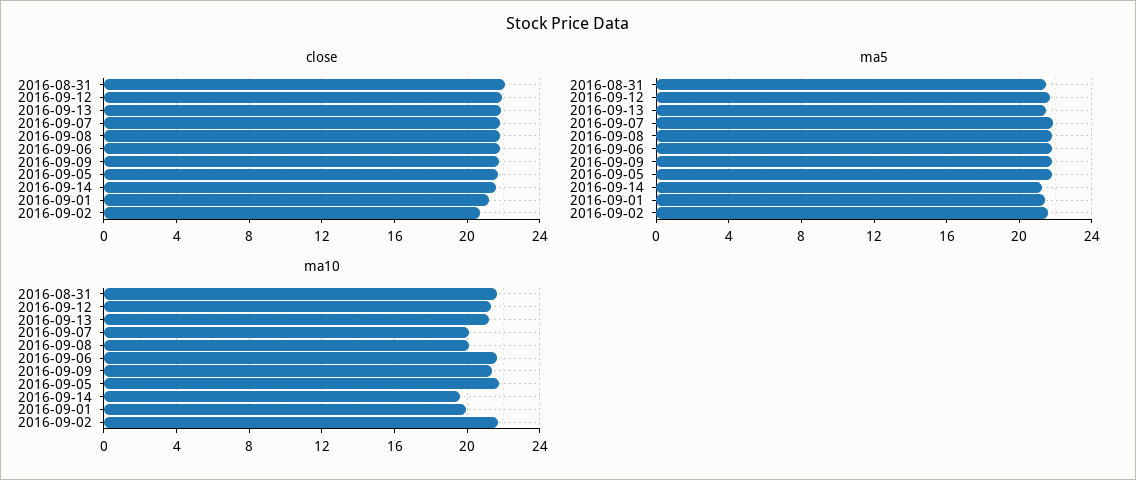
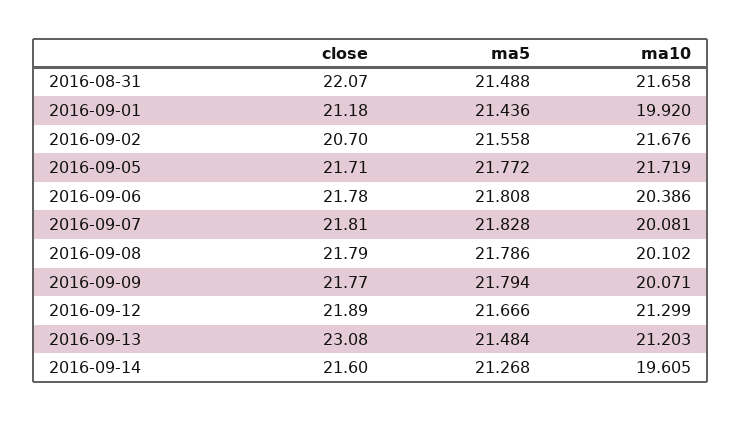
  {
    "close": {
      "2016-08-31": 22.07,
      "2016-09-12": 21.89,
-     "2016-09-13": 22,
+     "2016-09-13": 23.08,
      "2016-09-07": 21.81,
      "2016-09-08": 21.79,
      "2016-09-06": 21.78,
      "2016-09-09": 21.77,
      "2016-09-05": 21.71,
      "2016-09-14": 21.6,
      "2016-09-01": 21.18,
      "2016-09-02": 20.7
    },
    "ma5": {
      "2016-08-31": 21.488,
      "2016-09-12": 21.666,
      "2016-09-13": 21.484,
      "2016-09-07": 21.828,
      "2016-09-08": 21.786,
      "2016-09-06": 21.808,
      "2016-09-09": 21.794,
      "2016-09-05": 21.772,
      "2016-09-14": 21.268,
      "2016-09-01": 21.436,
      "2016-09-02": 21.558
    },
    "ma10": {
      "2016-08-31": 21.658,
      "2016-09-12": 21.299,
      "2016-09-13": 21.203,
      "2016-09-07": 20.081,
      "2016-09-08": 20.102,
-     "2016-09-06": 21.5,
+     "2016-09-06": 20.386,
-     "2016-09-09": 21.5,
+     "2016-09-09": 20.071,
      "2016-09-05": 21.719,
      "2016-09-14": 19.605,
      "2016-09-01": 19.92,
      "2016-09-02": 21.676
    }
  }

